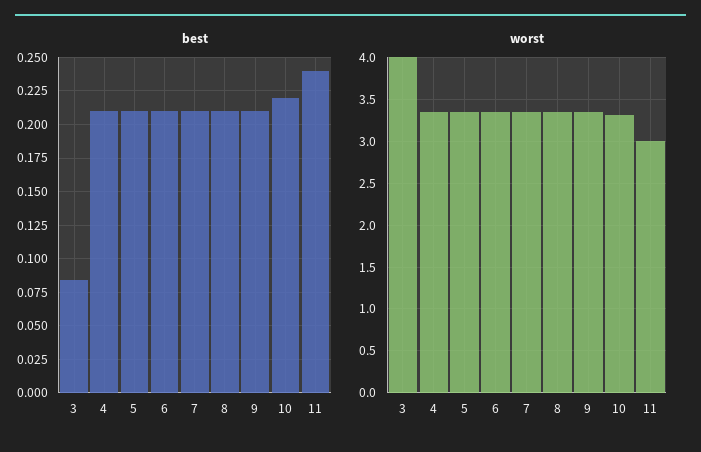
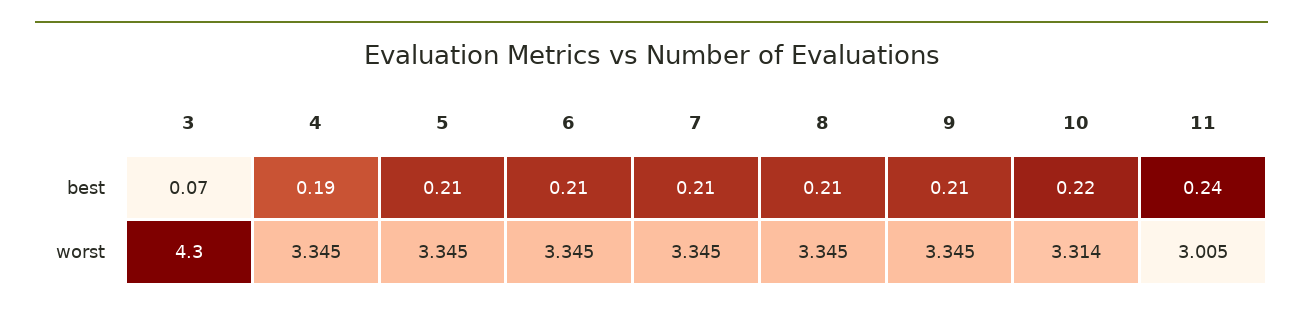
  {
    "best": {
-     "3": 0.085,
+     "3": 0.07,
-     "4": 0.21,
+     "4": 0.19,
      "5": 0.21,
      "6": 0.21,
      "7": 0.21,
      "8": 0.21,
      "9": 0.21,
      "10": 0.22,
      "11": 0.24
    },
    "worst": {
-     "3": 4,
+     "3": 4.3,
      "4": 3.345,
      "5": 3.345,
      "6": 3.345,
      "7": 3.345,
      "8": 3.345,
      "9": 3.345,
      "10": 3.314,
      "11": 3.005
    }
  }

